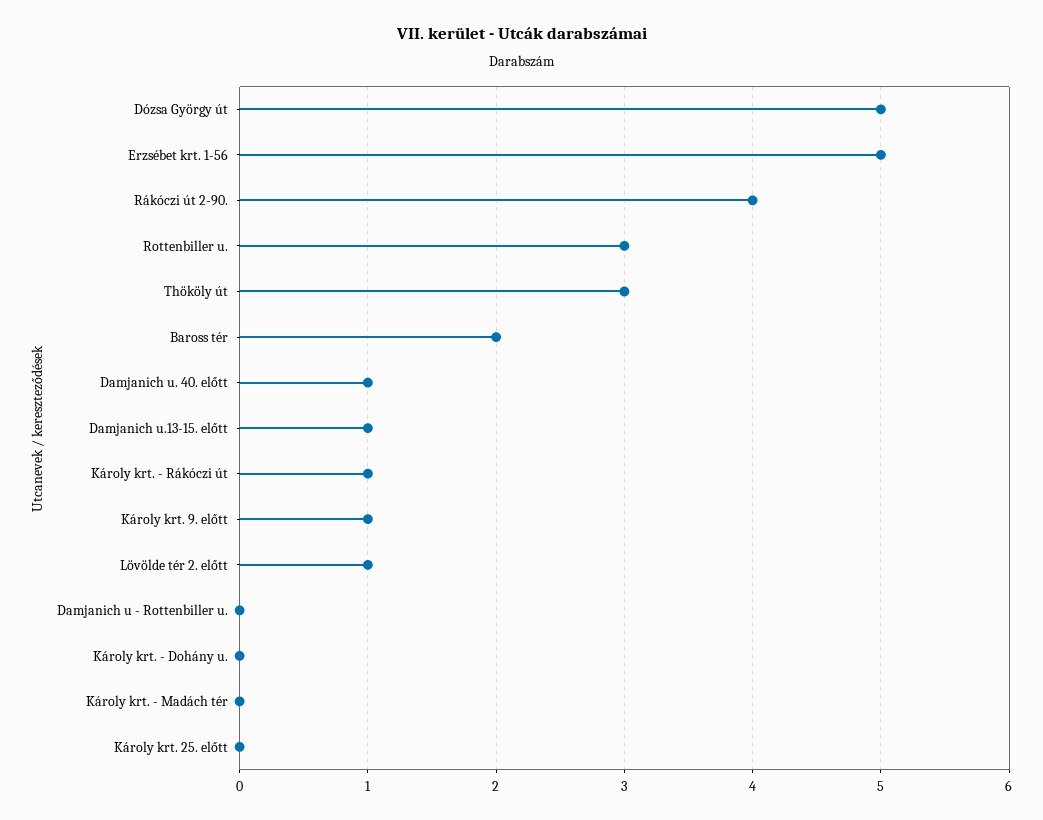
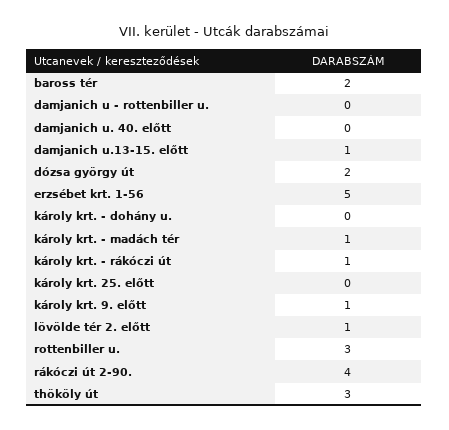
  {
-   "Dózsa György út": 5,
+   "Dózsa György út": 2,
    "Erzsébet krt. 1-56": 5,
    "Rákóczi út 2-90.": 4,
    "Rottenbiller u.": 3,
    "Thököly út": 3,
    "Baross tér": 2,
-   "Damjanich u. 40. előtt": 1,
+   "Damjanich u. 40. előtt": 0,
    "Damjanich u.13-15. előtt": 1,
    "Károly krt. - Rákóczi út": 1,
    "Károly krt. 9. előtt": 1,
    "Lövölde tér 2. előtt": 1,
    "Damjanich u - Rottenbiller u.": 0,
    "Károly krt. - Dohány u.": 0,
-   "Károly krt. - Madách tér": 0,
+   "Károly krt. - Madách tér": 1,
    "Károly krt. 25. előtt": 0
  }

